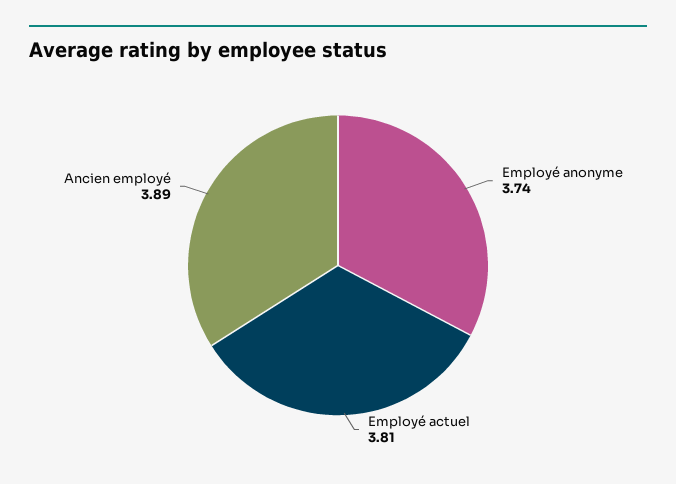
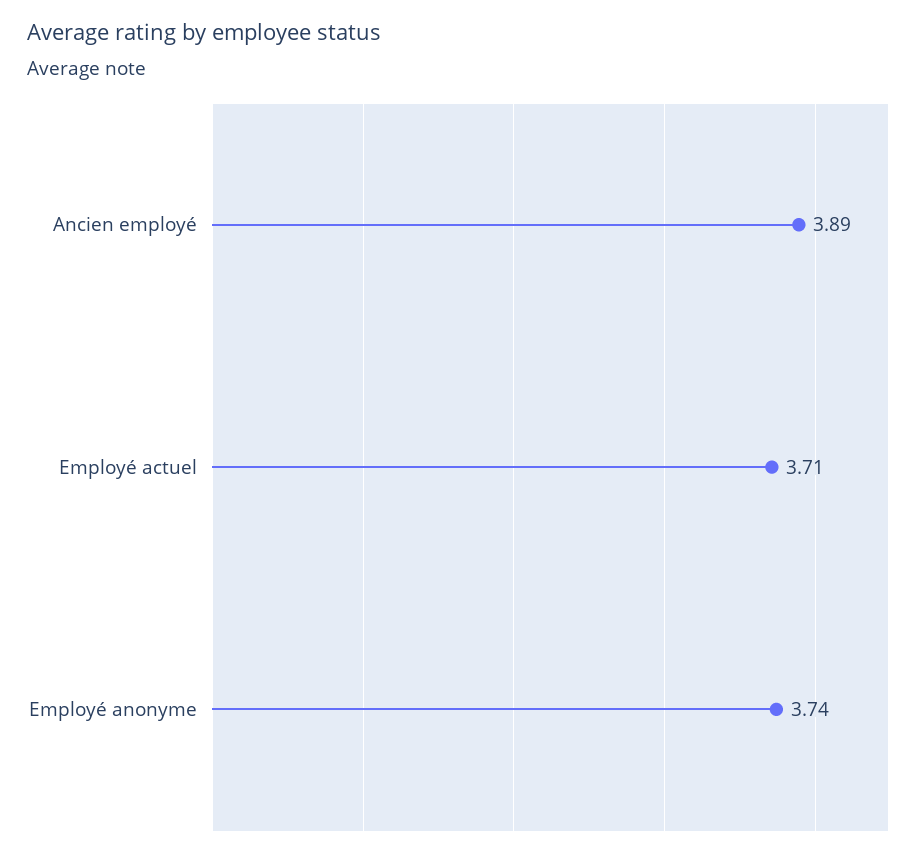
  {
    "Employé anonyme": 3.74,
-   "Employé actuel": 3.81,
+   "Employé actuel": 3.71,
    "Ancien employé": 3.89
  }

